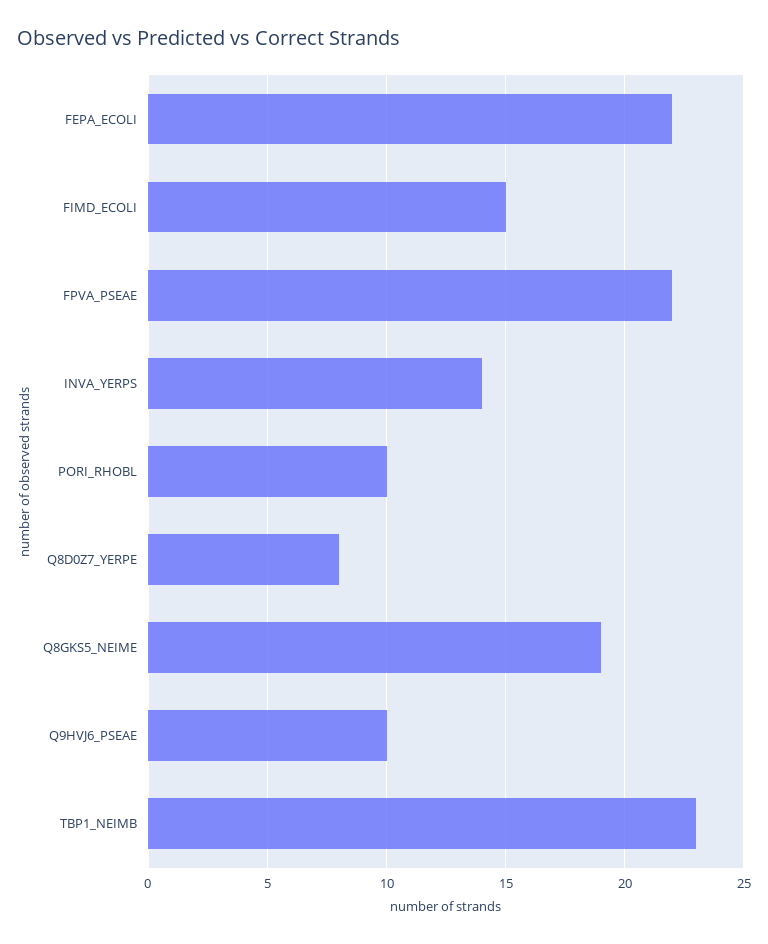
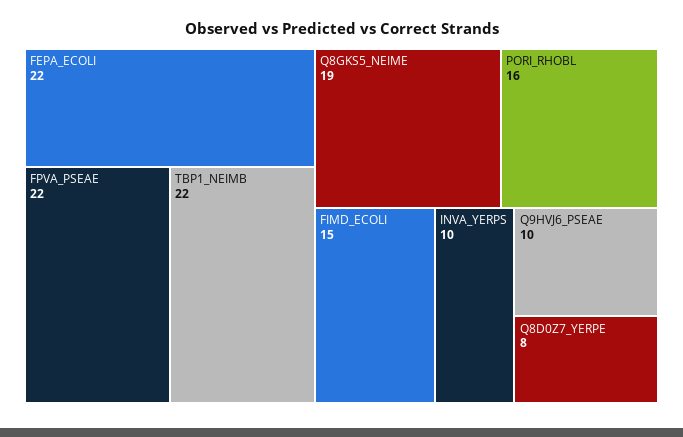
  {
    "FEPA_ECOLI": 22,
    "FIMD_ECOLI": 15,
    "FPVA_PSEAE": 22,
-   "INVA_YERPS": 14,
+   "INVA_YERPS": 10,
-   "PORI_RHOBL": 10,
+   "PORI_RHOBL": 16,
    "Q8D0Z7_YERPE": 8,
    "Q8GKS5_NEIME": 19,
    "Q9HVJ6_PSEAE": 10,
-   "TBP1_NEIMB": 23
+   "TBP1_NEIMB": 22
  }

